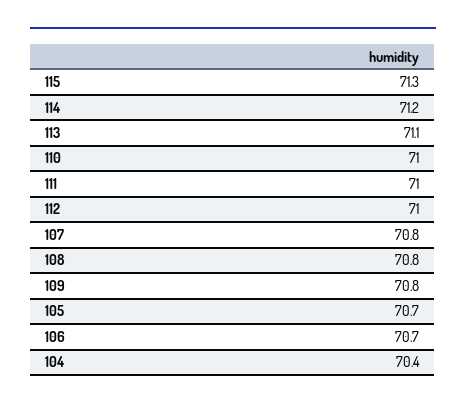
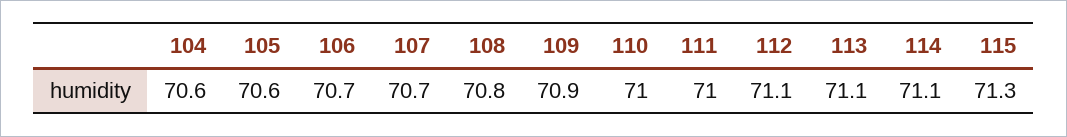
  {
    "115": 71.3,
-   "114": 71.2,
+   "114": 71.1,
    "113": 71.1,
    "110": 71,
    "111": 71,
-   "112": 71,
+   "112": 71.1,
-   "107": 70.8,
+   "107": 70.7,
    "108": 70.8,
-   "109": 70.8,
+   "109": 70.9,
-   "105": 70.7,
+   "105": 70.6,
    "106": 70.7,
-   "104": 70.4
+   "104": 70.6
  }

